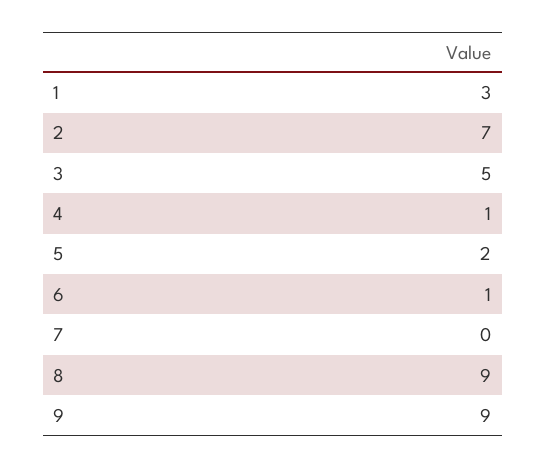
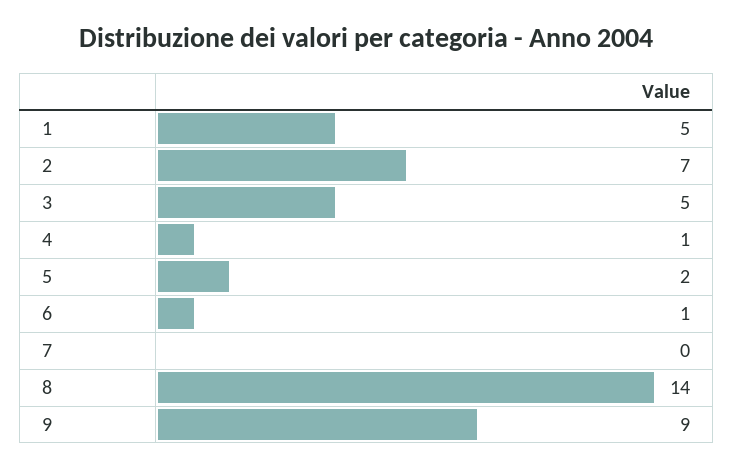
  {
-   "1": 3,
+   "1": 5,
    "2": 7,
    "3": 5,
    "4": 1,
    "5": 2,
    "6": 1,
    "7": 0,
-   "8": 9,
+   "8": 14,
    "9": 9
  }

